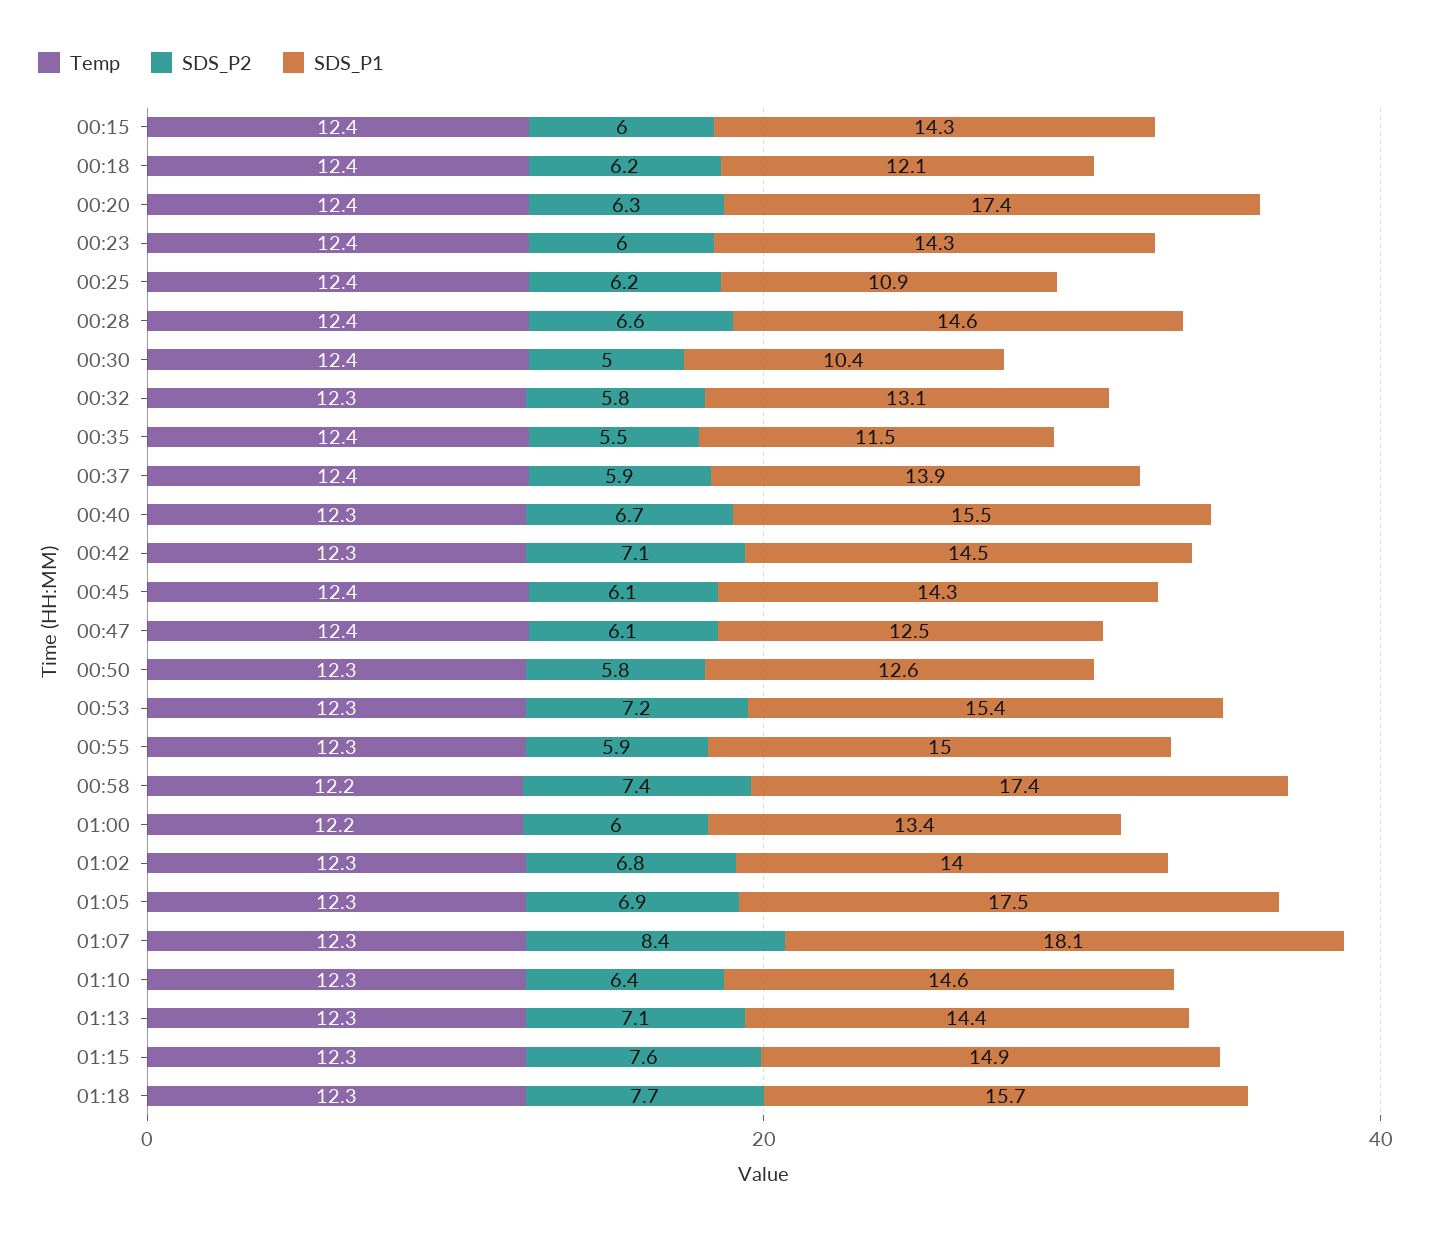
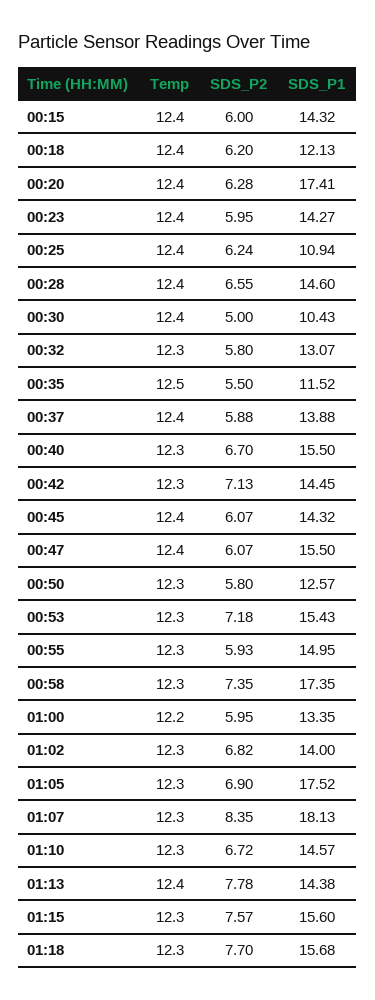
  {
    "Temp": {
      "00:15": 12.4,
      "00:18": 12.4,
      "00:20": 12.4,
      "00:23": 12.4,
      "00:25": 12.4,
      "00:28": 12.4,
      "00:30": 12.4,
      "00:32": 12.3,
-     "00:35": 12.4,
+     "00:35": 12.5,
      "00:37": 12.4,
      "00:40": 12.3,
      "00:42": 12.3,
      "00:45": 12.4,
      "00:47": 12.4,
      "00:50": 12.3,
      "00:53": 12.3,
      "00:55": 12.3,
-     "00:58": 12.2,
+     "00:58": 12.3,
      "01:00": 12.2,
      "01:02": 12.3,
      "01:05": 12.3,
      "01:07": 12.3,
      "01:10": 12.3,
-     "01:13": 12.3,
+     "01:13": 12.4,
      "01:15": 12.3,
      "01:18": 12.3
    },
    "SDS_P2": {
      "00:15": 6,
      "00:18": 6.2,
      "00:20": 6.28,
      "00:23": 5.95,
      "00:25": 6.24,
      "00:28": 6.55,
      "00:30": 5,
      "00:32": 5.8,
      "00:35": 5.5,
      "00:37": 5.88,
      "00:40": 6.7,
      "00:42": 7.13,
      "00:45": 6.07,
      "00:47": 6.07,
      "00:50": 5.8,
      "00:53": 7.18,
      "00:55": 5.93,
      "00:58": 7.35,
      "01:00": 5.95,
      "01:02": 6.82,
      "01:05": 6.9,
      "01:07": 8.35,
-     "01:10": 6.4,
+     "01:10": 6.72,
-     "01:13": 7.1,
+     "01:13": 7.78,
      "01:15": 7.57,
      "01:18": 7.7
    },
    "SDS_P1": {
      "00:15": 14.32,
      "00:18": 12.13,
      "00:20": 17.41,
      "00:23": 14.27,
      "00:25": 10.94,
      "00:28": 14.6,
      "00:30": 10.43,
      "00:32": 13.07,
      "00:35": 11.52,
      "00:37": 13.88,
      "00:40": 15.5,
      "00:42": 14.45,
      "00:45": 14.32,
-     "00:47": 12.5,
+     "00:47": 15.5,
      "00:50": 12.57,
      "00:53": 15.43,
      "00:55": 14.95,
      "00:58": 17.35,
      "01:00": 13.35,
      "01:02": 14,
      "01:05": 17.52,
      "01:07": 18.13,
      "01:10": 14.57,
      "01:13": 14.38,
-     "01:15": 14.9,
+     "01:15": 15.6,
      "01:18": 15.68
    }
  }

